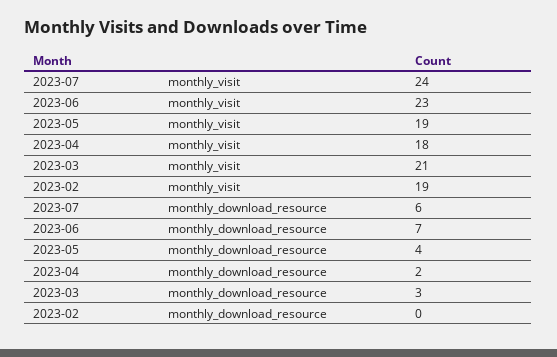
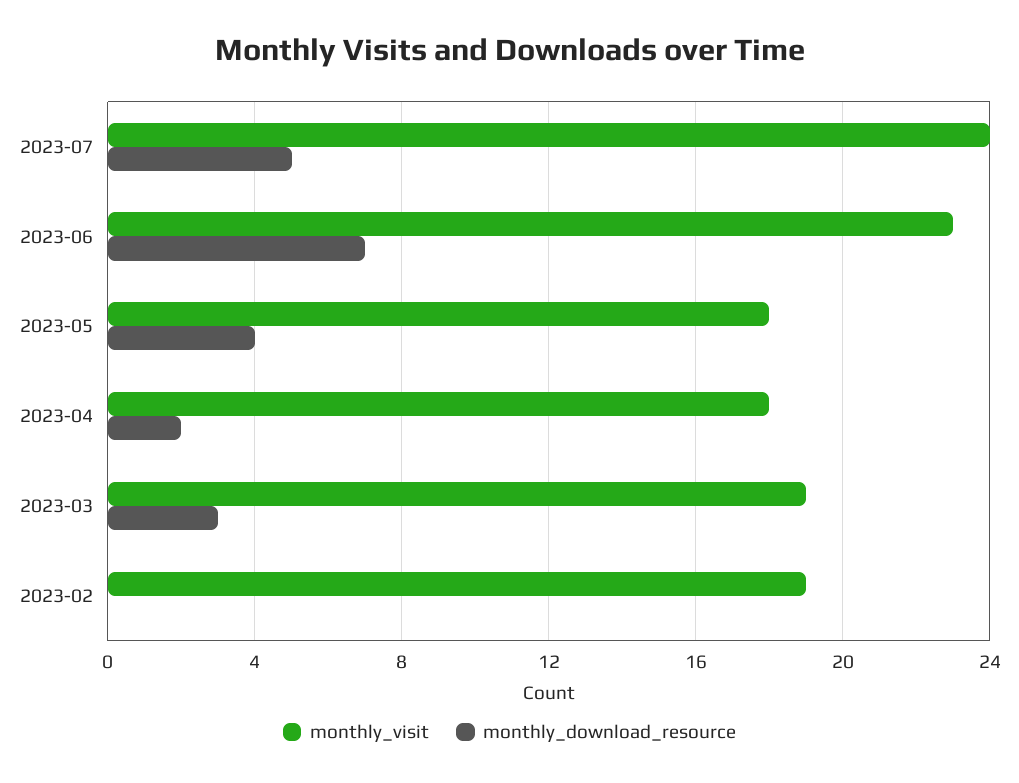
  {
    "monthly_visit": {
      "2023-07": 24,
      "2023-06": 23,
-     "2023-05": 19,
+     "2023-05": 18,
      "2023-04": 18,
-     "2023-03": 21,
+     "2023-03": 19,
      "2023-02": 19
    },
    "monthly_download_resource": {
-     "2023-07": 6,
+     "2023-07": 5,
      "2023-06": 7,
      "2023-05": 4,
      "2023-04": 2,
      "2023-03": 3,
      "2023-02": 0
    }
  }

